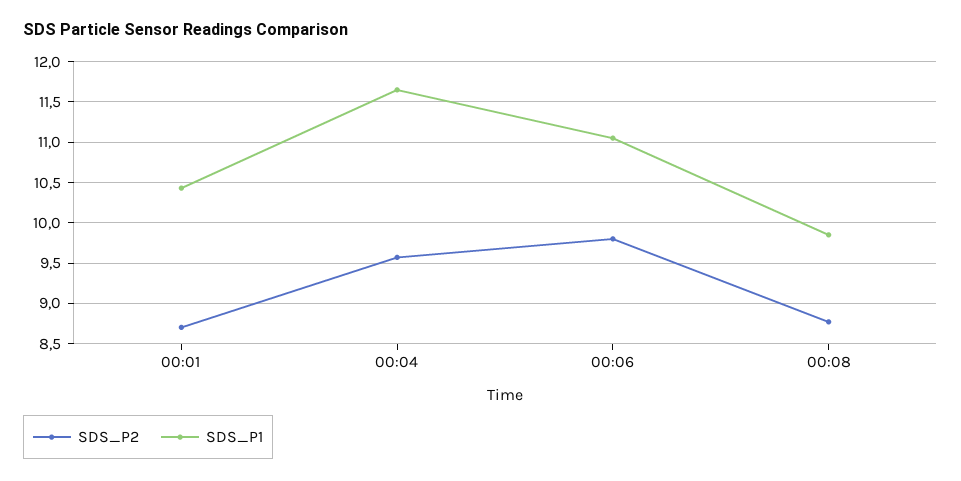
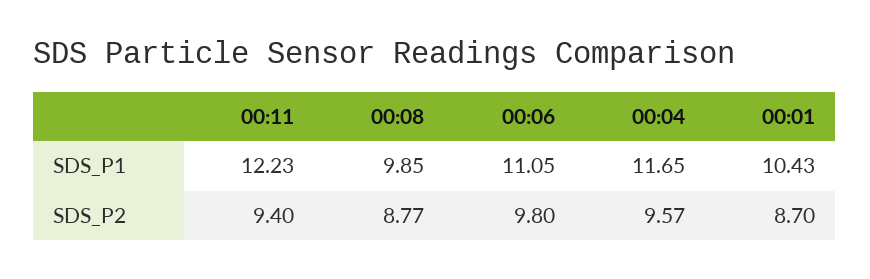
  {
    "SDS_P2": {
      "00:01": 8.7,
      "00:04": 9.57,
      "00:06": 9.8,
-     "00:08": 8.77
+     "00:08": 8.77,
+     "00:11": 9.4
    },
    "SDS_P1": {
      "00:01": 10.43,
      "00:04": 11.65,
      "00:06": 11.05,
-     "00:08": 9.85
+     "00:08": 9.85,
+     "00:11": 12.23
    }
  }

